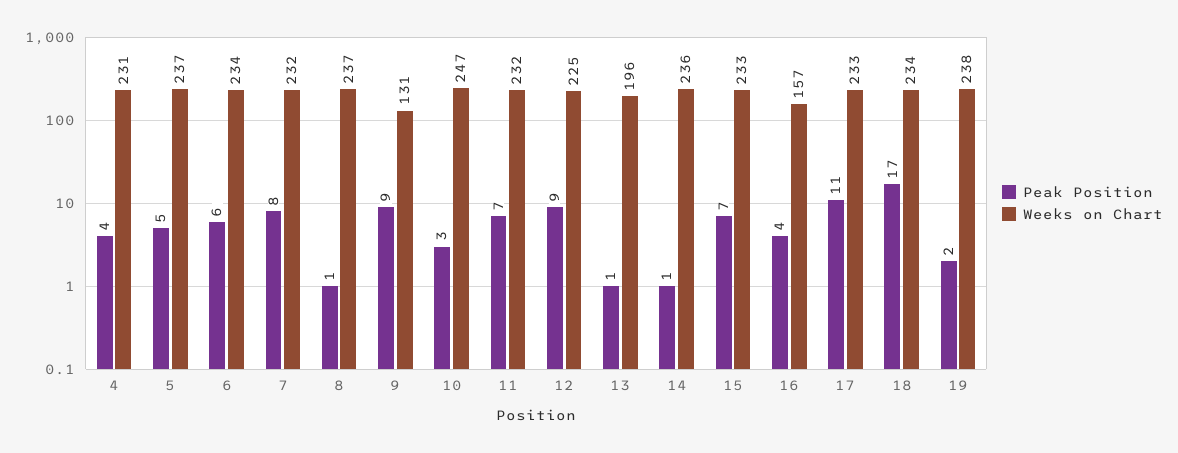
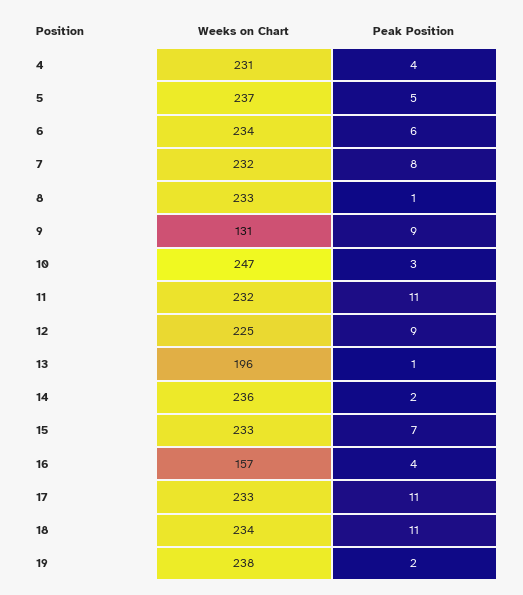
  {
    "Peak Position": {
      "4": 4,
      "5": 5,
      "6": 6,
      "7": 8,
      "8": 1,
      "9": 9,
      "10": 3,
-     "11": 7,
+     "11": 11,
      "12": 9,
      "13": 1,
-     "14": 1,
+     "14": 2,
      "15": 7,
      "16": 4,
      "17": 11,
-     "18": 17,
+     "18": 11,
      "19": 2
    },
    "Weeks on Chart": {
      "4": 231,
      "5": 237,
      "6": 234,
      "7": 232,
-     "8": 237,
+     "8": 233,
      "9": 131,
      "10": 247,
      "11": 232,
      "12": 225,
      "13": 196,
      "14": 236,
      "15": 233,
      "16": 157,
      "17": 233,
      "18": 234,
      "19": 238
    }
  }

